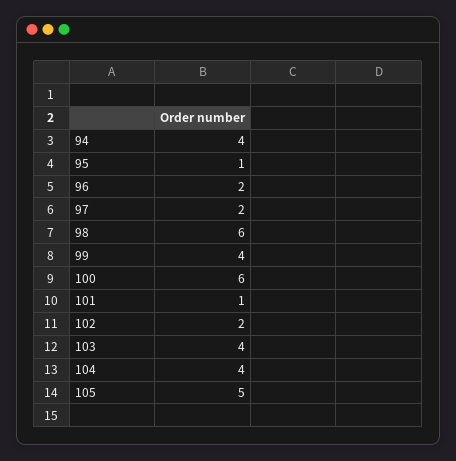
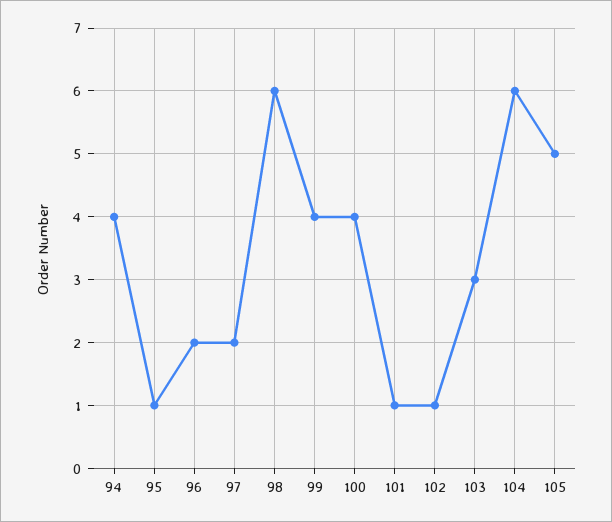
  {
    "94": 4,
    "95": 1,
    "96": 2,
    "97": 2,
    "98": 6,
    "99": 4,
-   "100": 6,
+   "100": 4,
    "101": 1,
-   "102": 2,
+   "102": 1,
-   "103": 4,
+   "103": 3,
-   "104": 4,
+   "104": 6,
    "105": 5
  }

